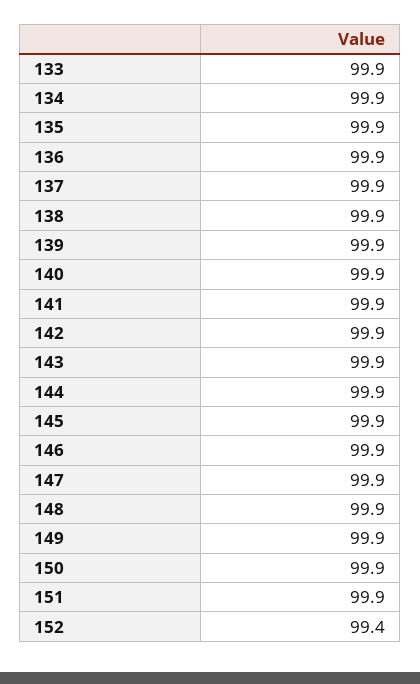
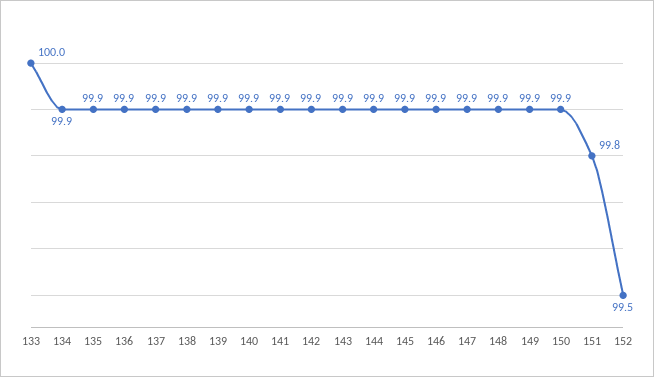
  {
-   "133": 99.9,
+   "133": 100,
    "134": 99.9,
    "135": 99.9,
    "136": 99.9,
    "137": 99.9,
    "138": 99.9,
    "139": 99.9,
    "140": 99.9,
    "141": 99.9,
    "142": 99.9,
    "143": 99.9,
    "144": 99.9,
    "145": 99.9,
    "146": 99.9,
    "147": 99.9,
    "148": 99.9,
    "149": 99.9,
    "150": 99.9,
-   "151": 99.9,
+   "151": 99.8,
-   "152": 99.4
+   "152": 99.5
  }

